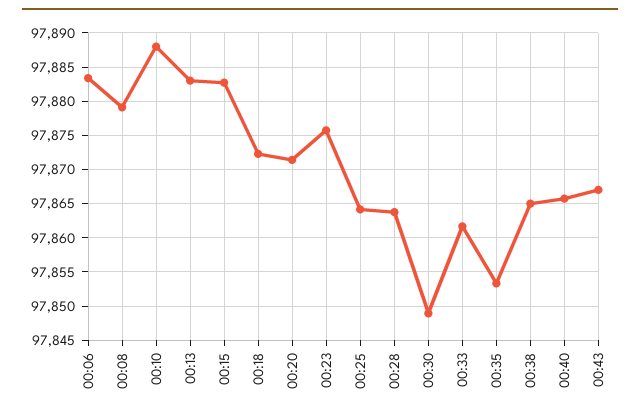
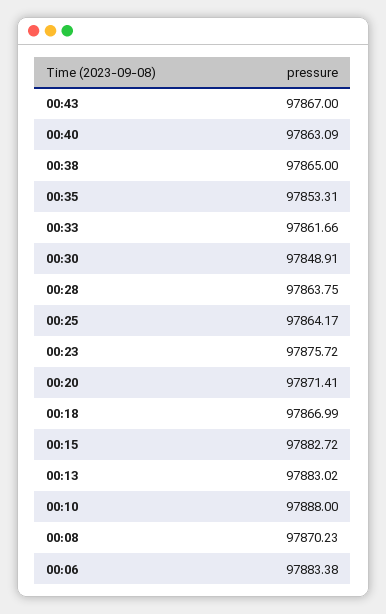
  {
    "00:06": 97883.38,
-   "00:08": 97879,
+   "00:08": 97870.23,
    "00:10": 97888,
    "00:13": 97883.02,
    "00:15": 97882.72,
-   "00:18": 97872,
+   "00:18": 97866.99,
    "00:20": 97871.41,
    "00:23": 97875.72,
    "00:25": 97864.17,
    "00:28": 97863.75,
    "00:30": 97848.91,
    "00:33": 97861.66,
    "00:35": 97853.31,
    "00:38": 97865,
-   "00:40": 97866,
+   "00:40": 97863.09,
    "00:43": 97867
  }

